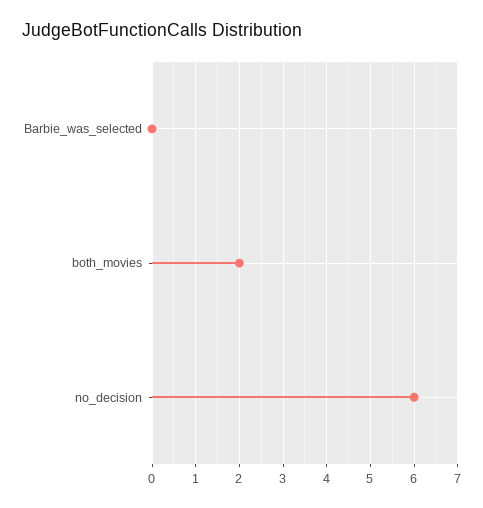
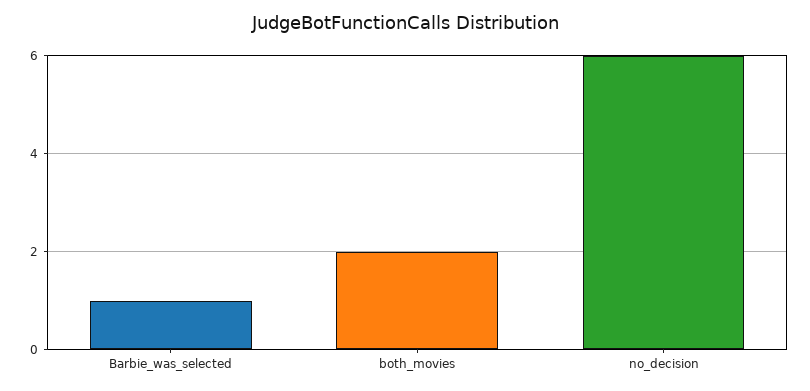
  {
-   "Barbie_was_selected": 0,
+   "Barbie_was_selected": 1,
    "both_movies": 2,
    "no_decision": 6
  }

